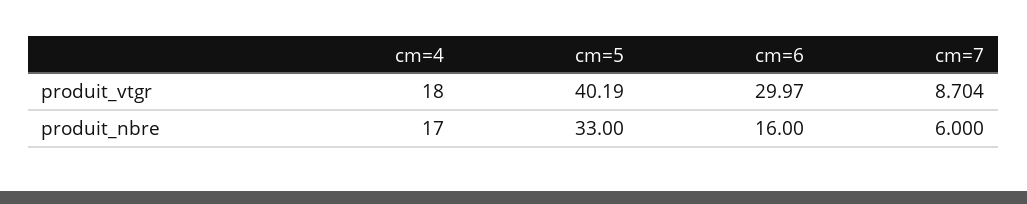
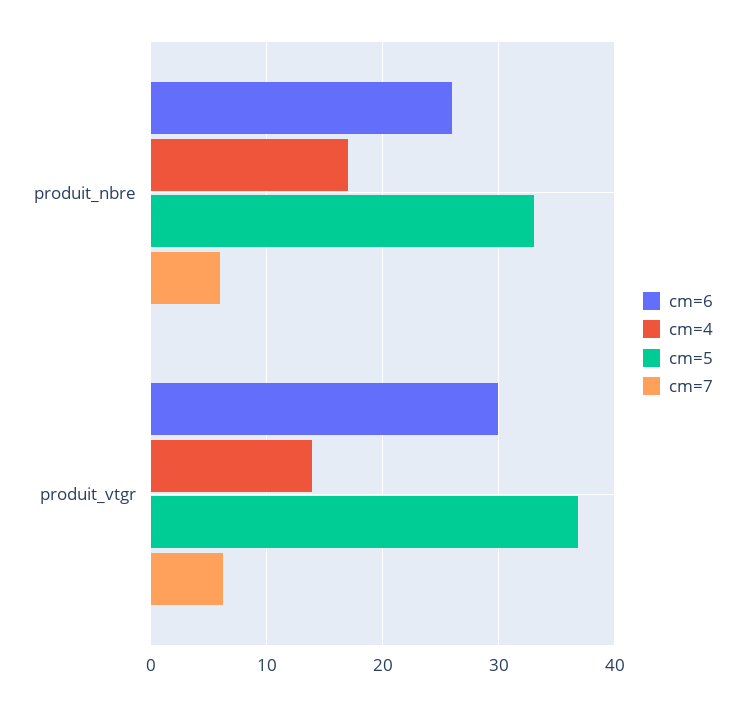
  {
    "cm=4": {
-     "produit_vtgr": 18,
+     "produit_vtgr": 14,
      "produit_nbre": 17
    },
    "cm=5": {
-     "produit_vtgr": 40.19,
+     "produit_vtgr": 37,
      "produit_nbre": 33
    },
    "cm=6": {
      "produit_vtgr": 29.97,
-     "produit_nbre": 16
+     "produit_nbre": 26
    },
    "cm=7": {
-     "produit_vtgr": 8.704,
+     "produit_vtgr": 6,
      "produit_nbre": 6
    }
  }

